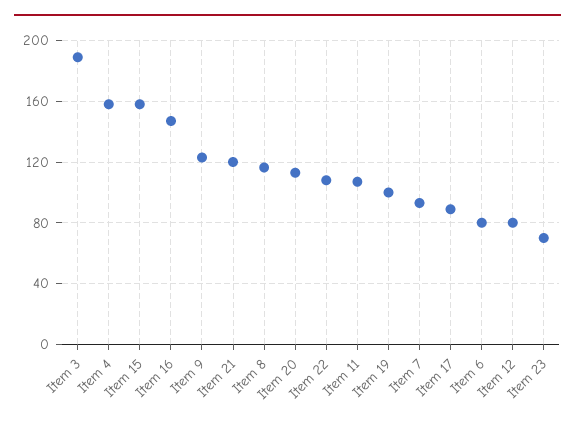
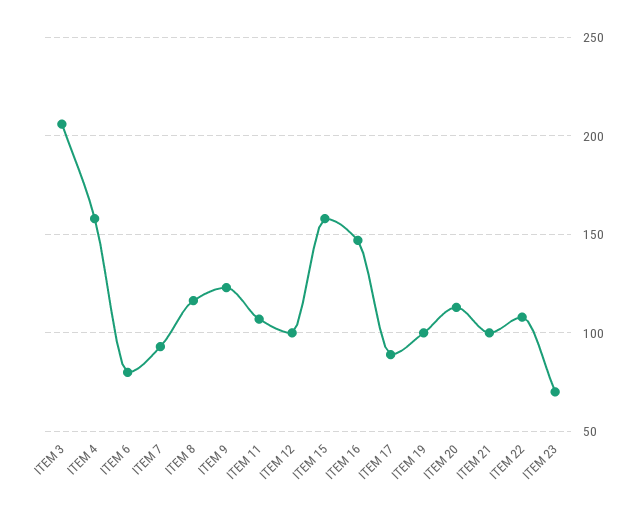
  {
-   "Item 3": 190,
+   "Item 3": 205,
    "Item 4": 160,
    "Item 15": 160,
    "Item 16": 145,
    "Item 9": 125,
-   "Item 21": 120,
+   "Item 21": 100,
    "Item 8": 115,
    "Item 20": 115,
    "Item 22": 110,
    "Item 11": 105,
    "Item 19": 100,
    "Item 7": 95,
    "Item 17": 90,
    "Item 6": 80,
-   "Item 12": 80,
+   "Item 12": 100,
    "Item 23": 70
  }

